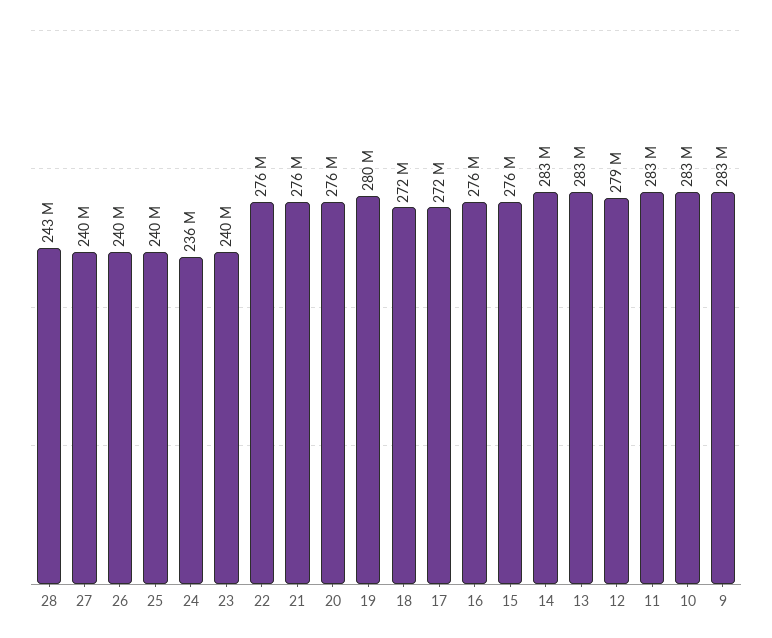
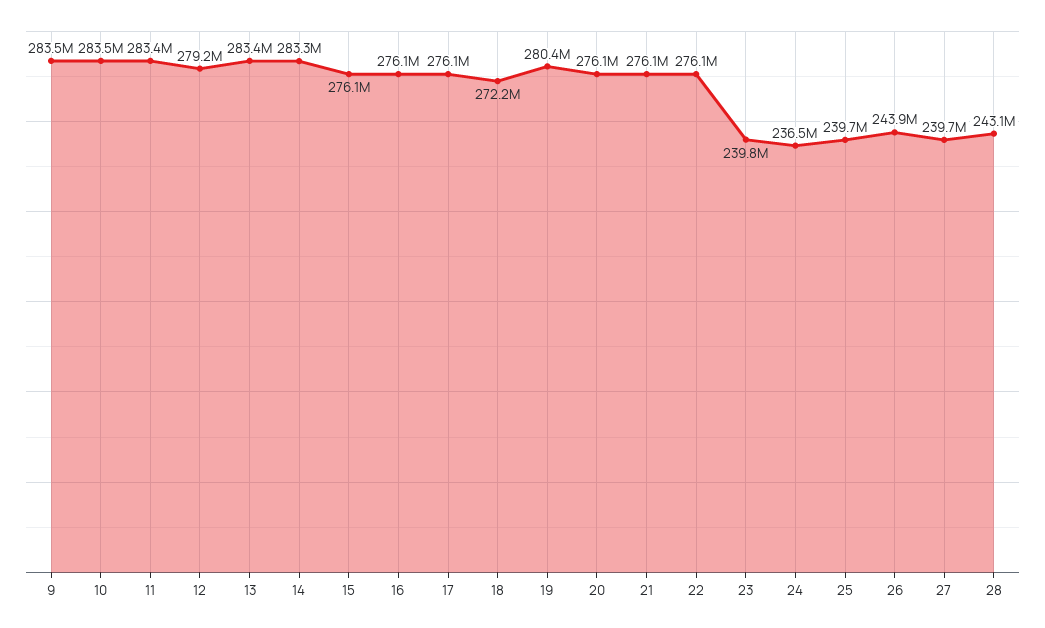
  {
    "28": 243100000,
    "27": 239700000,
-   "26": 240000000,
+   "26": 243900000,
    "25": 239700000,
    "24": 236500000,
    "23": 239800000,
    "22": 276100000,
    "21": 276100000,
    "20": 276100000,
    "19": 280400000,
    "18": 272200000,
-   "17": 272000000,
+   "17": 276100000,
    "16": 276100000,
    "15": 276100000,
    "14": 283300000,
    "13": 283400000,
    "12": 279200000,
    "11": 283400000,
    "10": 283500000,
    "9": 283500000
  }

